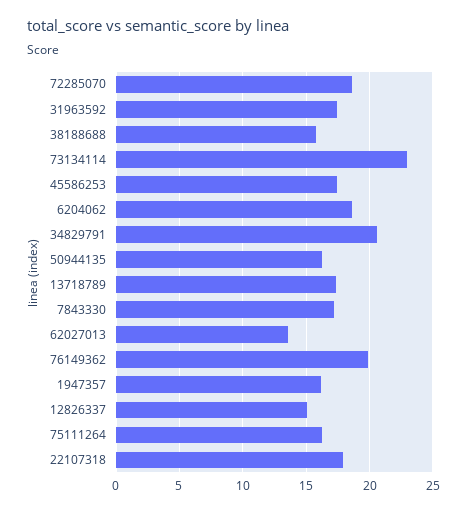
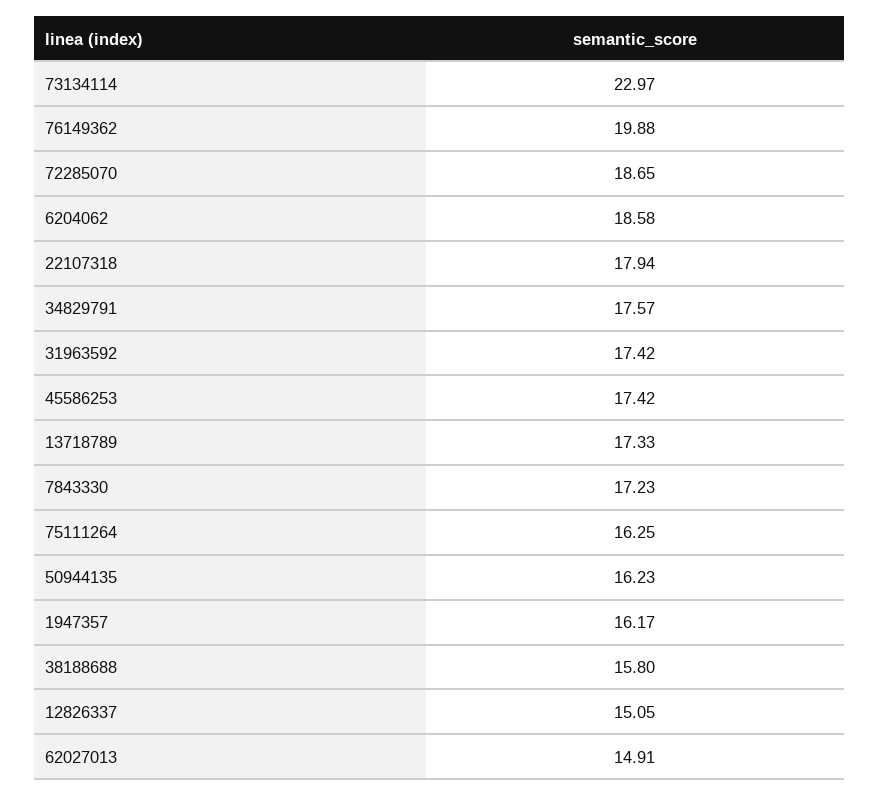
  {
    "72285070": 18.65,
    "31963592": 17.42,
    "38188688": 15.8,
    "73134114": 22.97,
    "45586253": 17.42,
    "6204062": 18.58,
-   "34829791": 20.5,
+   "34829791": 17.57,
    "50944135": 16.23,
    "13718789": 17.33,
    "7843330": 17.23,
-   "62027013": 13.5,
+   "62027013": 14.91,
    "76149362": 19.88,
    "1947357": 16.17,
    "12826337": 15.05,
    "75111264": 16.25,
    "22107318": 17.94
  }

